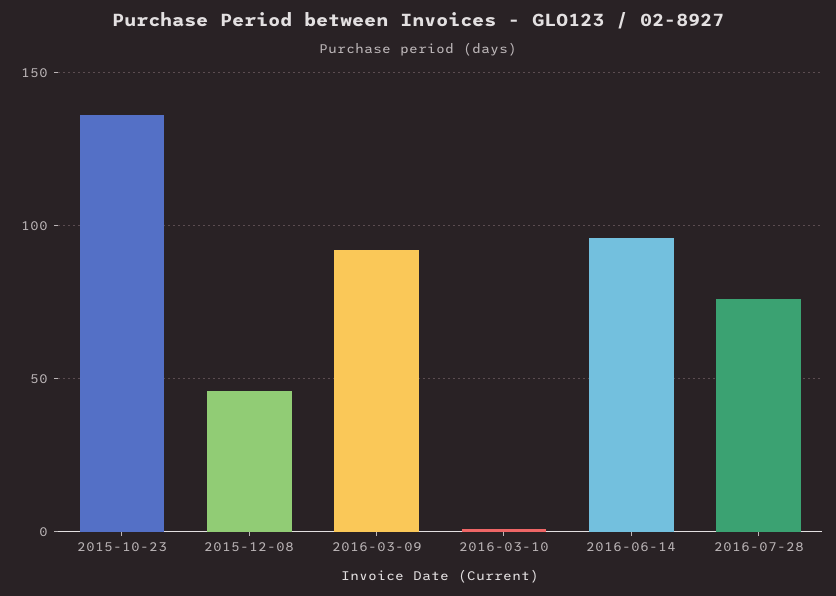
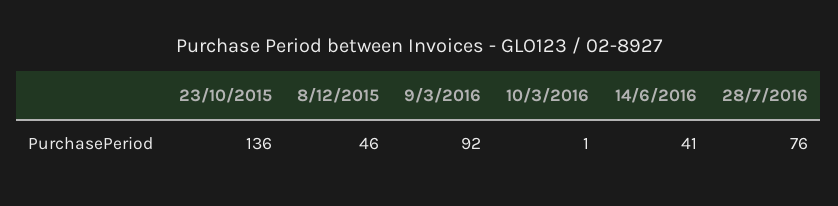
  {
    "2015-10-23": 136,
    "2015-12-08": 46,
    "2016-03-09": 92,
    "2016-03-10": 1,
-   "2016-06-14": 95,
+   "2016-06-14": 41,
    "2016-07-28": 76
  }

